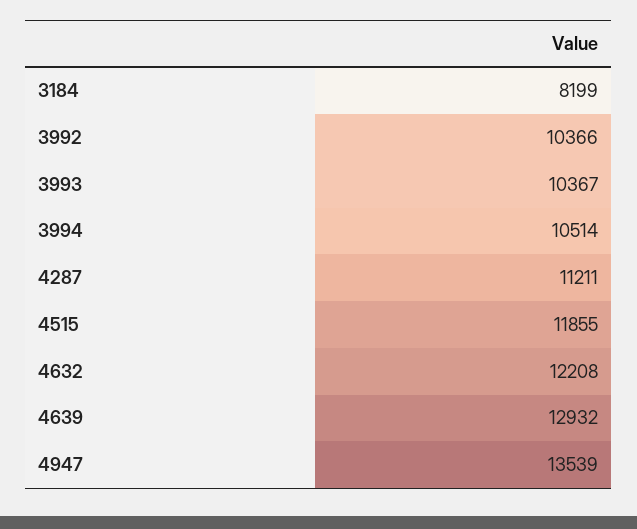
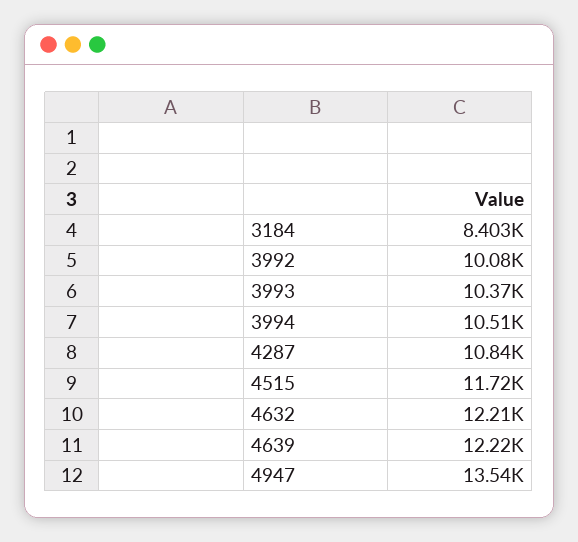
  {
-   "3184": 8199,
+   "3184": 8403,
-   "3992": 10366,
+   "3992": 10080,
    "3993": 10367,
    "3994": 10514,
-   "4287": 11211,
+   "4287": 10840,
-   "4515": 11855,
+   "4515": 11720,
    "4632": 12208,
-   "4639": 12932,
+   "4639": 12220,
    "4947": 13539
  }

